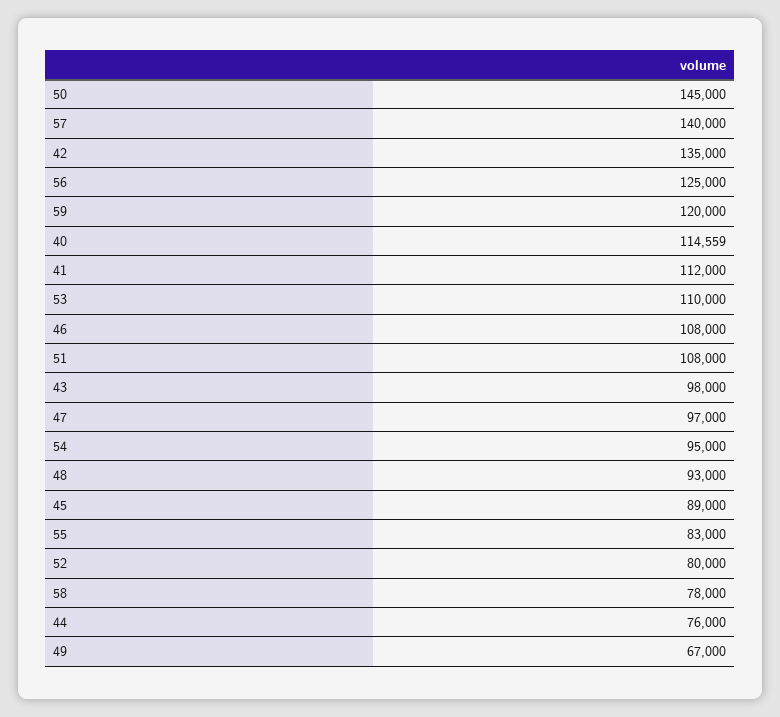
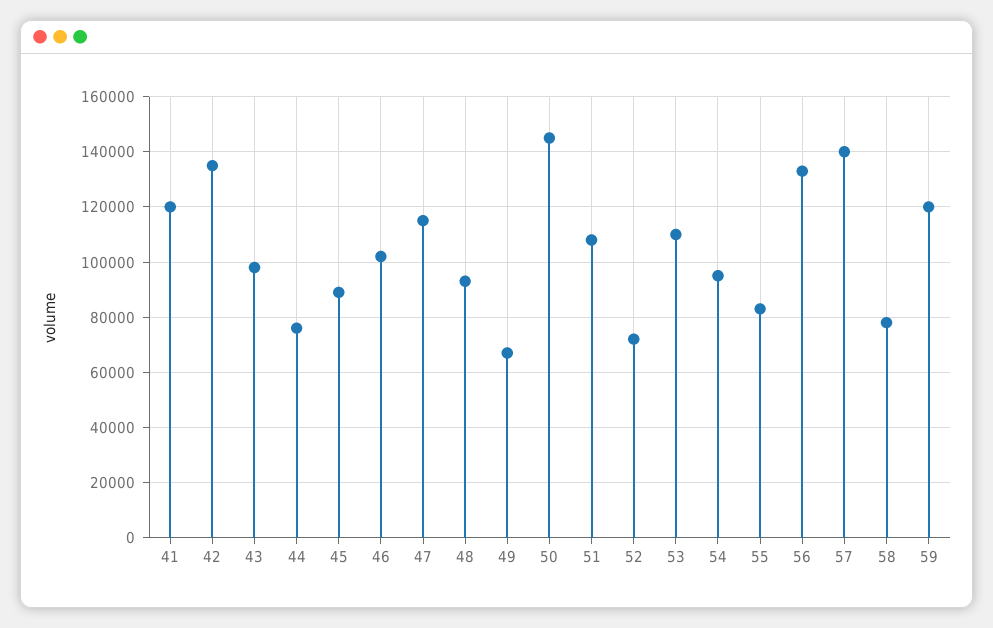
  {
    "50": 145000,
    "57": 140000,
    "42": 135000,
-   "56": 125000,
+   "56": 132500,
    "59": 120000,
-   "40": 114559,
-   "41": 112000,
+   "41": 120000,
    "53": 110000,
-   "46": 108000,
+   "46": 102500,
    "51": 108000,
    "43": 98000,
-   "47": 97000,
+   "47": 115000,
    "54": 95000,
    "48": 93000,
    "45": 89000,
    "55": 83000,
-   "52": 80000,
+   "52": 72500,
    "58": 78000,
    "44": 76000,
    "49": 67000
  }

